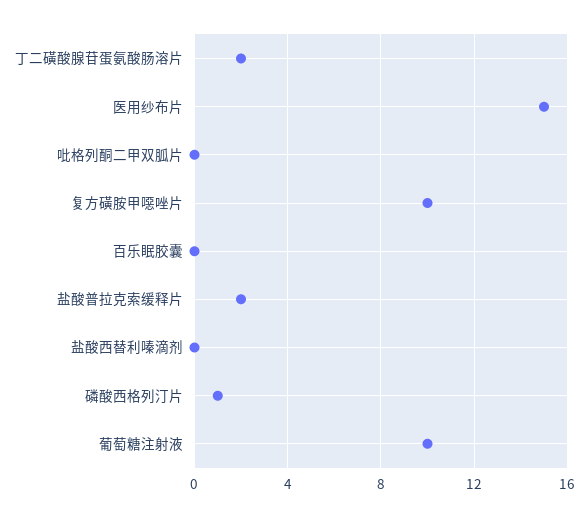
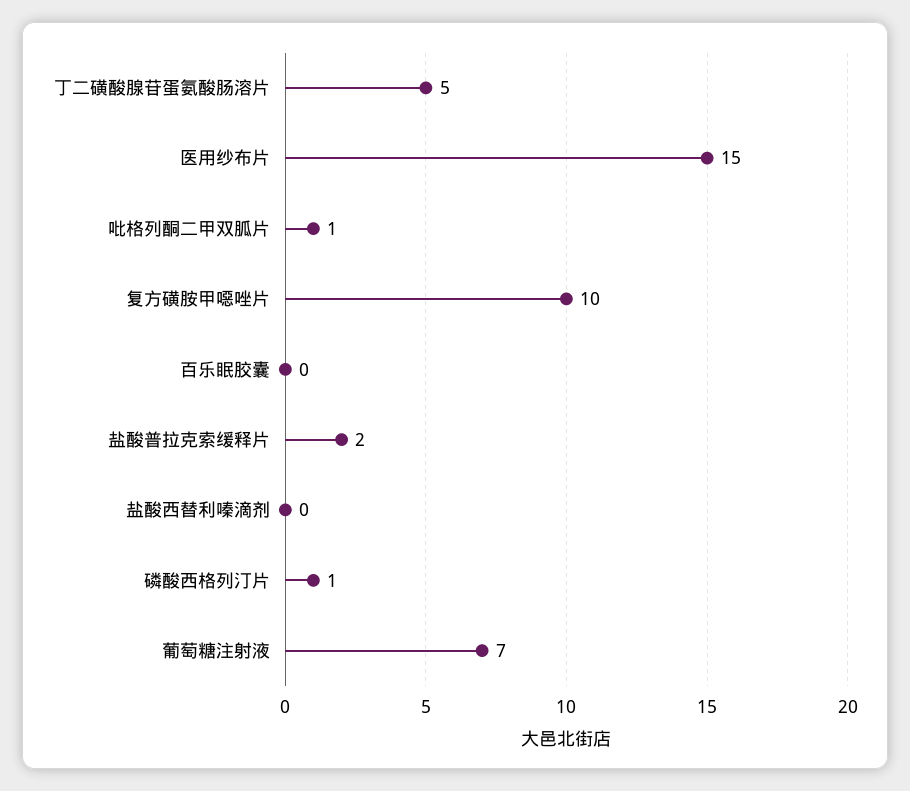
  {
-   "丁二磺酸腺苷蛋氨酸肠溶片": 2,
+   "丁二磺酸腺苷蛋氨酸肠溶片": 5,
    "医用纱布片": 15,
-   "吡格列酮二甲双胍片": 0,
+   "吡格列酮二甲双胍片": 1,
    "复方磺胺甲噁唑片": 10,
    "百乐眠胶囊": 0,
    "盐酸普拉克索缓释片": 2,
    "盐酸西替利嗪滴剂": 0,
    "磷酸西格列汀片": 1,
-   "葡萄糖注射液": 10
+   "葡萄糖注射液": 7
  }

